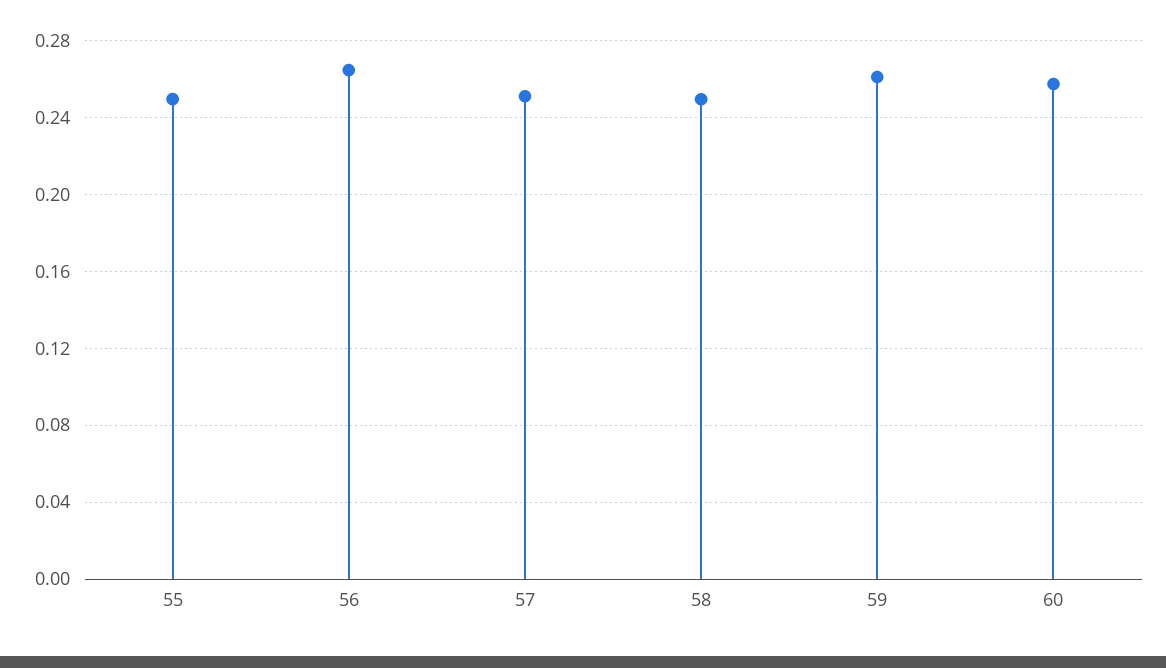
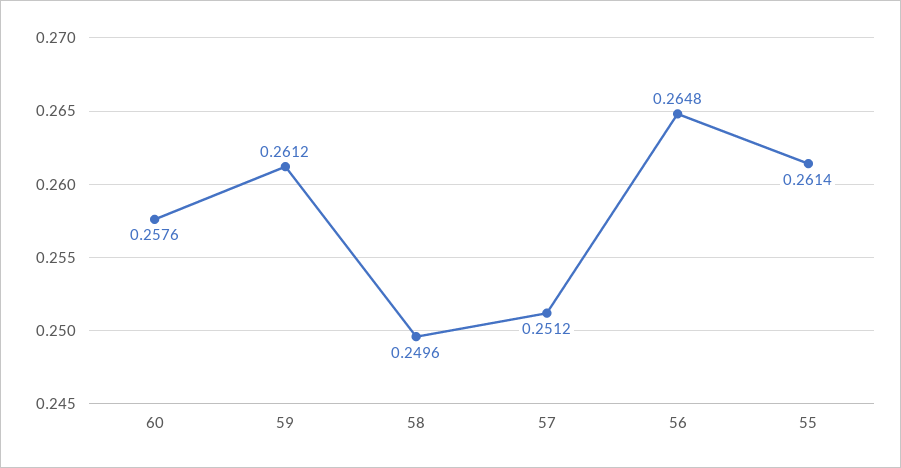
  {
-   "55": 0.25,
+   "55": 0.2614,
    "56": 0.2648,
    "57": 0.2512,
    "58": 0.2496,
    "59": 0.2612,
    "60": 0.2576
  }

